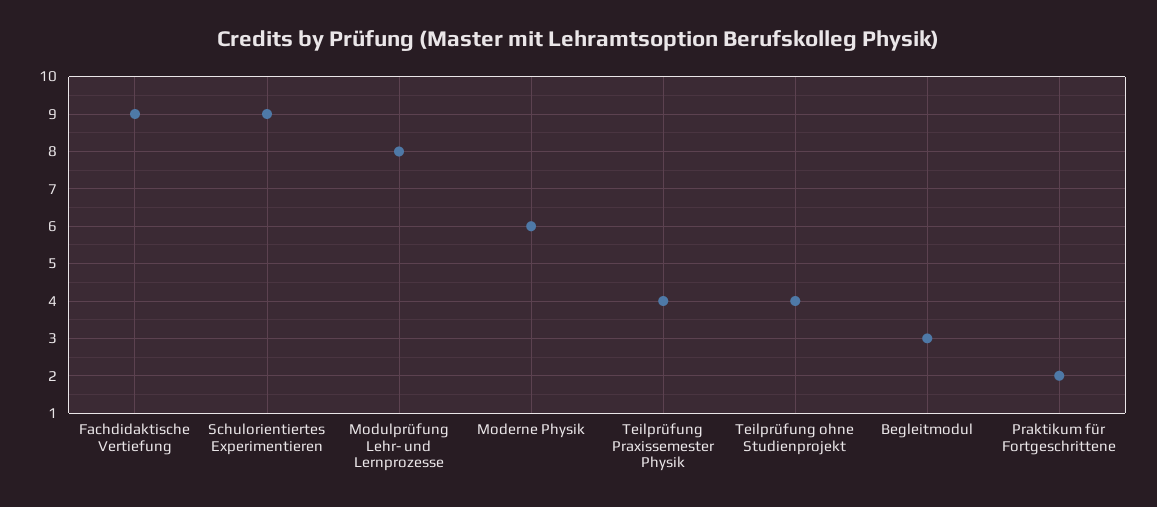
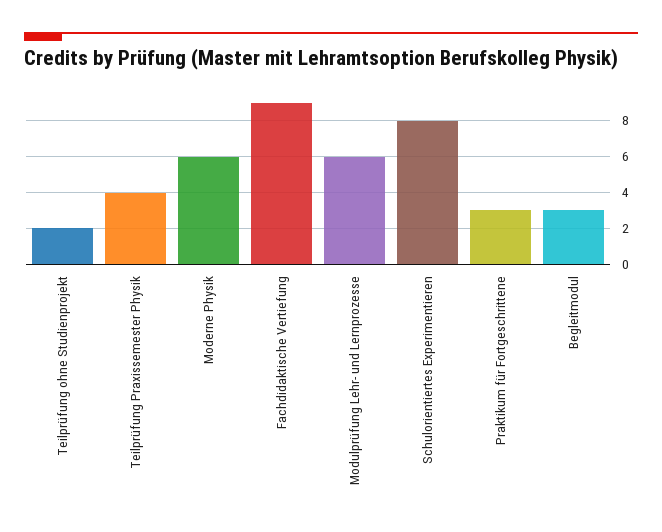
  {
    "Fachdidaktische Vertiefung": 9,
-   "Schulorientiertes Experimentieren": 9,
+   "Schulorientiertes Experimentieren": 8,
-   "Modulprüfung Lehr- und Lernprozesse": 8,
+   "Modulprüfung Lehr- und Lernprozesse": 6,
    "Moderne Physik": 6,
    "Teilprüfung Praxissemester Physik": 4,
-   "Teilprüfung ohne Studienprojekt": 4,
+   "Teilprüfung ohne Studienprojekt": 2,
    "Begleitmodul": 3,
-   "Praktikum für Fortgeschrittene": 2
+   "Praktikum für Fortgeschrittene": 3
  }

